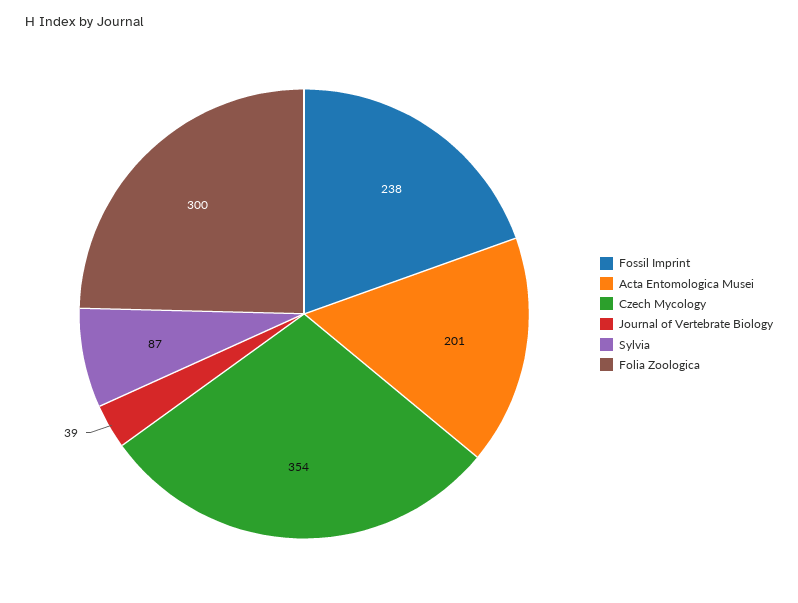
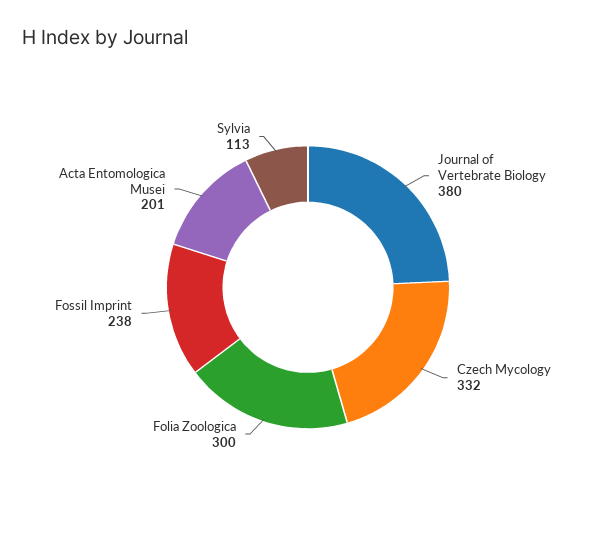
  {
    "Fossil Imprint": 238,
    "Acta Entomologica Musei": 201,
-   "Czech Mycology": 354,
+   "Czech Mycology": 332,
-   "Journal of Vertebrate Biology": 39,
+   "Journal of Vertebrate Biology": 380,
-   "Sylvia": 87,
+   "Sylvia": 113,
    "Folia Zoologica": 300
  }

